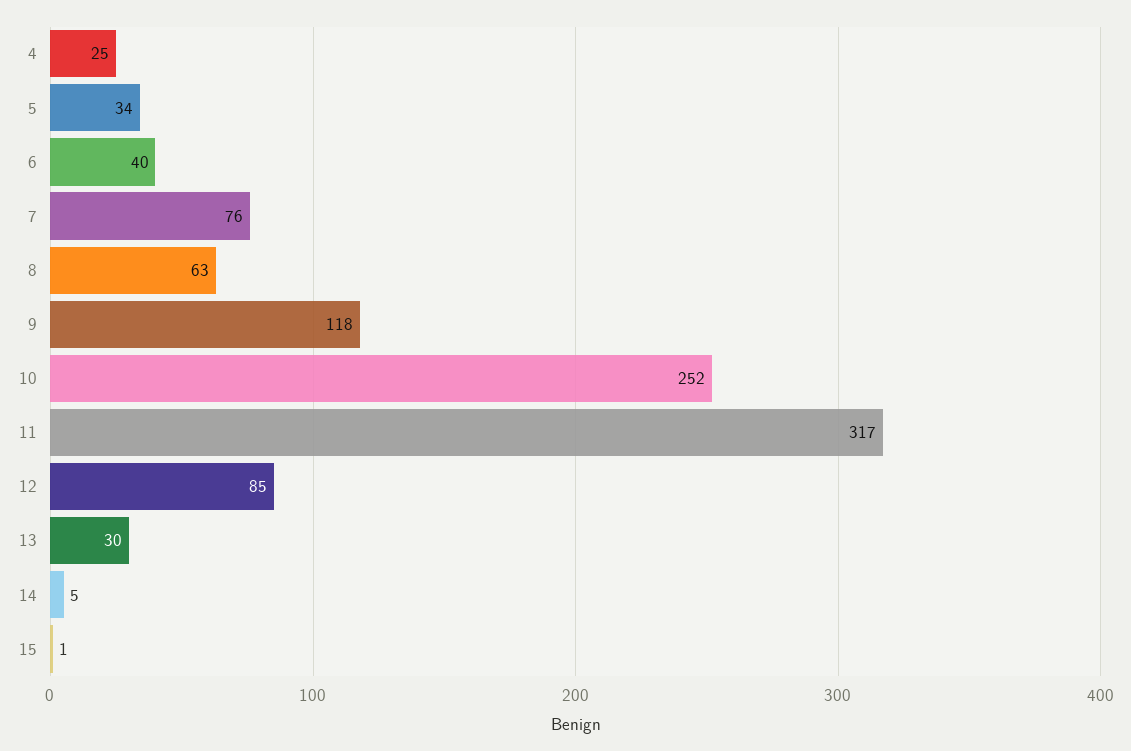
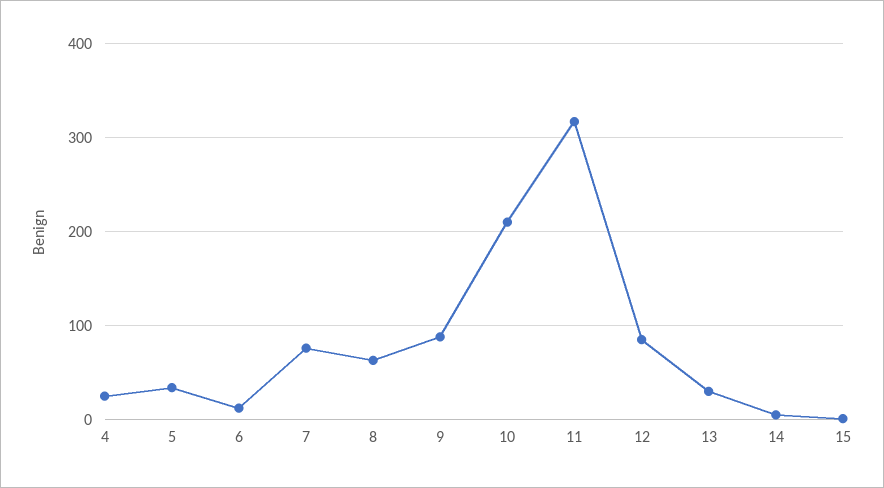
  {
    "4": 25,
    "5": 34,
-   "6": 40,
+   "6": 10,
    "7": 76,
    "8": 63,
-   "9": 118,
+   "9": 90,
-   "10": 252,
+   "10": 210,
    "11": 317,
    "12": 85,
    "13": 30,
    "14": 5,
    "15": 1
  }

